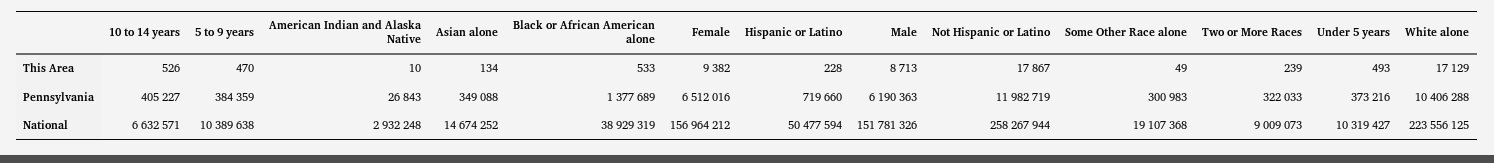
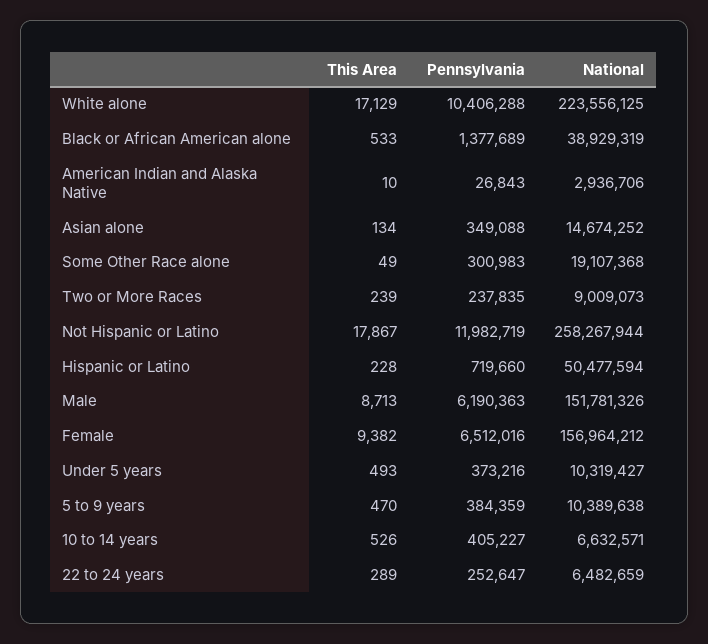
  {
    "10 to 14 years": {
      "This Area": 526,
      "Pennsylvania": 405227,
      "National": 6632571
    },
    "5 to 9 years": {
      "This Area": 470,
      "Pennsylvania": 384359,
      "National": 10389638
    },
    "American Indian and Alaska Native": {
      "This Area": 10,
      "Pennsylvania": 26843,
-     "National": 2932248
+     "National": 2936706
    },
    "Asian alone": {
      "This Area": 134,
      "Pennsylvania": 349088,
      "National": 14674252
    },
    "Black or African American alone": {
      "This Area": 533,
      "Pennsylvania": 1377689,
      "National": 38929319
    },
    "Female": {
      "This Area": 9382,
      "Pennsylvania": 6512016,
      "National": 156964212
    },
    "Hispanic or Latino": {
      "This Area": 228,
      "Pennsylvania": 719660,
      "National": 50477594
    },
    "Male": {
      "This Area": 8713,
      "Pennsylvania": 6190363,
      "National": 151781326
    },
    "Not Hispanic or Latino": {
      "This Area": 17867,
      "Pennsylvania": 11982719,
      "National": 258267944
    },
    "Some Other Race alone": {
      "This Area": 49,
      "Pennsylvania": 300983,
      "National": 19107368
    },
    "Two or More Races": {
      "This Area": 239,
-     "Pennsylvania": 322033,
+     "Pennsylvania": 237835,
      "National": 9009073
    },
    "Under 5 years": {
      "This Area": 493,
      "Pennsylvania": 373216,
      "National": 10319427
    },
    "White alone": {
      "This Area": 17129,
      "Pennsylvania": 10406288,
      "National": 223556125
-   }
+   },
+   "22 to 24 years": {
+     "This Area": 289,
+     "Pennsylvania": 252647,
+     "National": 6482659
+   }
  }

